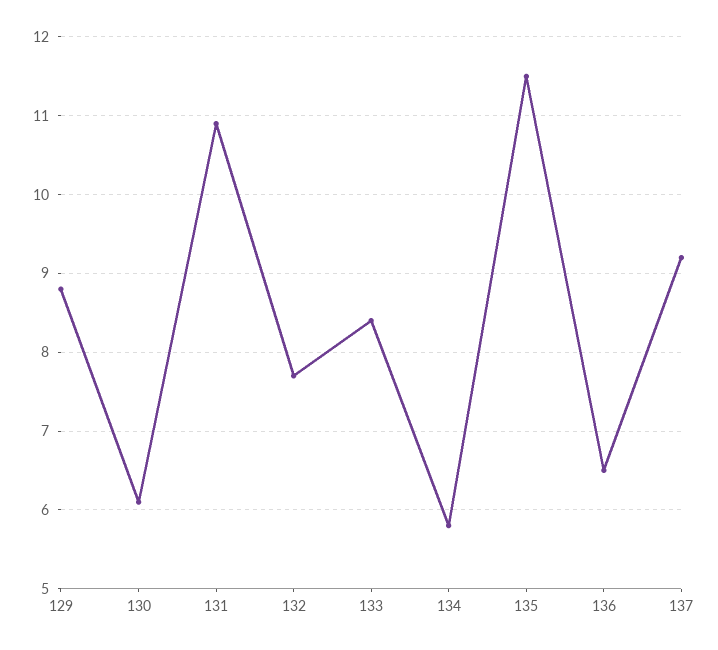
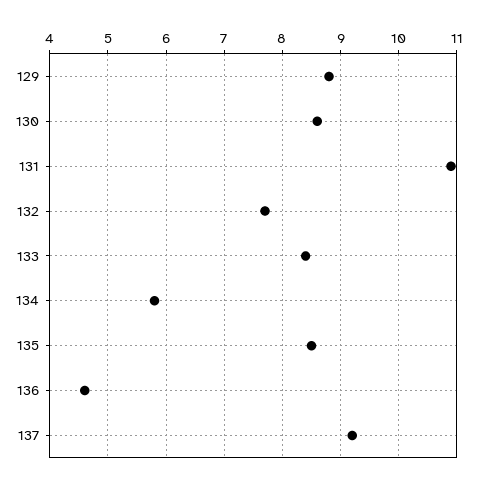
  {
    "129": 8.8,
-   "130": 6.1,
+   "130": 8.5,
    "131": 10.9,
    "132": 7.7,
    "133": 8.4,
    "134": 5.8,
-   "135": 11.5,
+   "135": 8.5,
-   "136": 6.5,
+   "136": 4.5,
    "137": 9.2
  }

